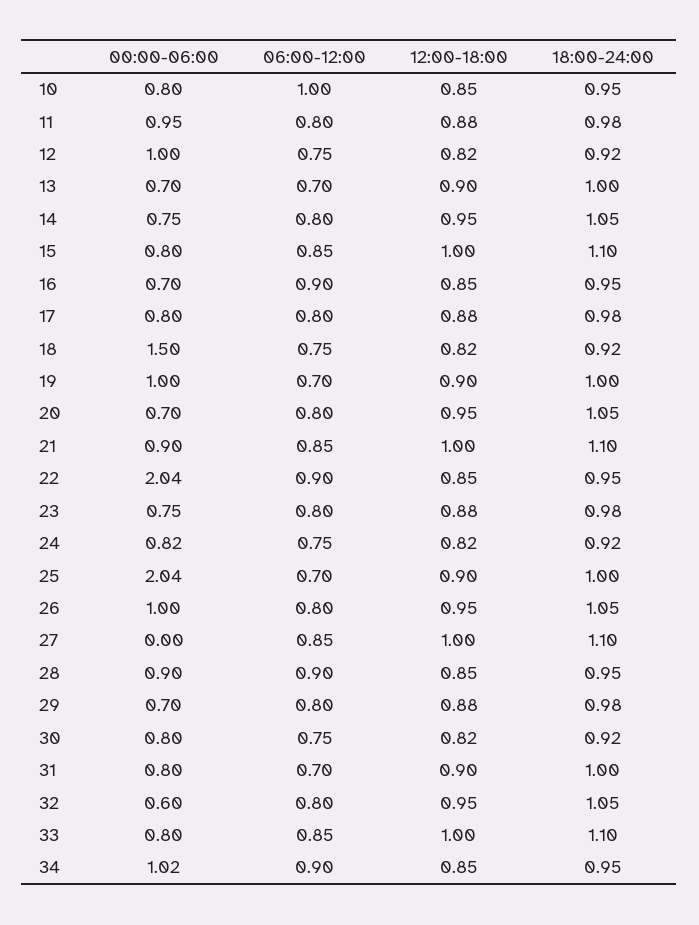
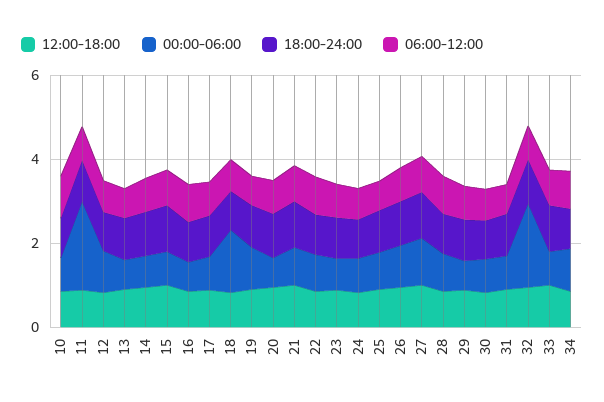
  {
    "00:00-06:00": {
      "10": 0.8,
-     "11": 0.95,
+     "11": 2,
      "12": 1,
      "13": 0.7,
      "14": 0.75,
      "15": 0.8,
      "16": 0.7,
      "17": 0.8,
      "18": 1.5,
      "19": 1,
      "20": 0.7,
      "21": 0.9,
-     "22": 2.04,
+     "22": 1,
      "23": 0.75,
      "24": 0.82,
-     "25": 2.04,
+     "25": 1,
      "26": 1,
-     "27": 0,
+     "27": 1,
      "28": 0.9,
      "29": 0.7,
      "30": 0.8,
      "31": 0.8,
-     "32": 0.6,
+     "32": 2,
      "33": 0.8,
      "34": 1.02
    },
    "06:00-12:00": {
      "10": 1,
      "11": 0.8,
      "12": 0.75,
      "13": 0.7,
      "14": 0.8,
      "15": 0.85,
      "16": 0.9,
      "17": 0.8,
      "18": 0.75,
      "19": 0.7,
      "20": 0.8,
      "21": 0.85,
      "22": 0.9,
      "23": 0.8,
      "24": 0.75,
      "25": 0.7,
      "26": 0.8,
      "27": 0.85,
      "28": 0.9,
      "29": 0.8,
      "30": 0.75,
      "31": 0.7,
      "32": 0.8,
      "33": 0.85,
      "34": 0.9
    },
    "12:00-18:00": {
      "10": 0.85,
      "11": 0.88,
      "12": 0.82,
      "13": 0.9,
      "14": 0.95,
      "15": 1,
      "16": 0.85,
      "17": 0.88,
      "18": 0.82,
      "19": 0.9,
      "20": 0.95,
      "21": 1,
      "22": 0.85,
      "23": 0.88,
      "24": 0.82,
      "25": 0.9,
      "26": 0.95,
      "27": 1,
      "28": 0.85,
      "29": 0.88,
      "30": 0.82,
      "31": 0.9,
      "32": 0.95,
      "33": 1,
      "34": 0.85
    },
    "18:00-24:00": {
      "10": 0.95,
      "11": 0.98,
      "12": 0.92,
      "13": 1,
      "14": 1.05,
      "15": 1.1,
      "16": 0.95,
      "17": 0.98,
      "18": 0.92,
      "19": 1,
      "20": 1.05,
      "21": 1.1,
      "22": 0.95,
      "23": 0.98,
      "24": 0.92,
      "25": 1,
      "26": 1.05,
      "27": 1.1,
      "28": 0.95,
      "29": 0.98,
      "30": 0.92,
      "31": 1,
      "32": 1.05,
      "33": 1.1,
      "34": 0.95
    }
  }

